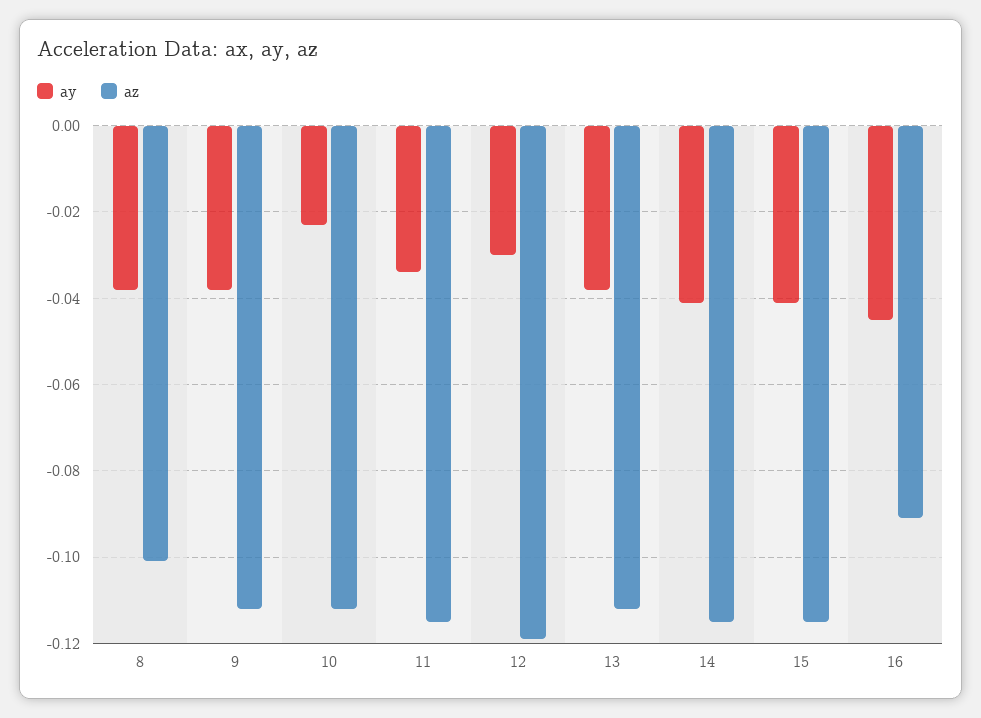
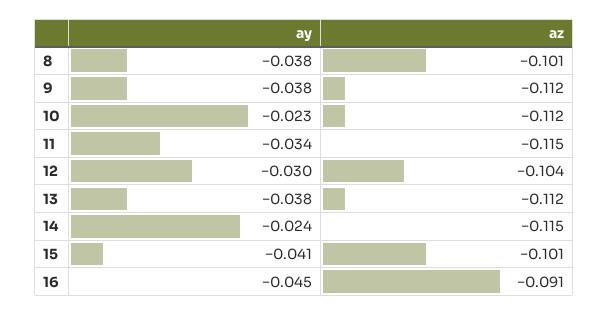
  {
    "ay": {
      "8": -0.038,
      "9": -0.038,
      "10": -0.023,
      "11": -0.034,
      "12": -0.03,
      "13": -0.038,
-     "14": -0.04,
+     "14": -0.024,
      "15": -0.041,
      "16": -0.045
    },
    "az": {
      "8": -0.101,
      "9": -0.112,
      "10": -0.112,
      "11": -0.115,
-     "12": -0.12,
+     "12": -0.104,
      "13": -0.112,
      "14": -0.115,
-     "15": -0.115,
+     "15": -0.101,
      "16": -0.091
    }
  }

